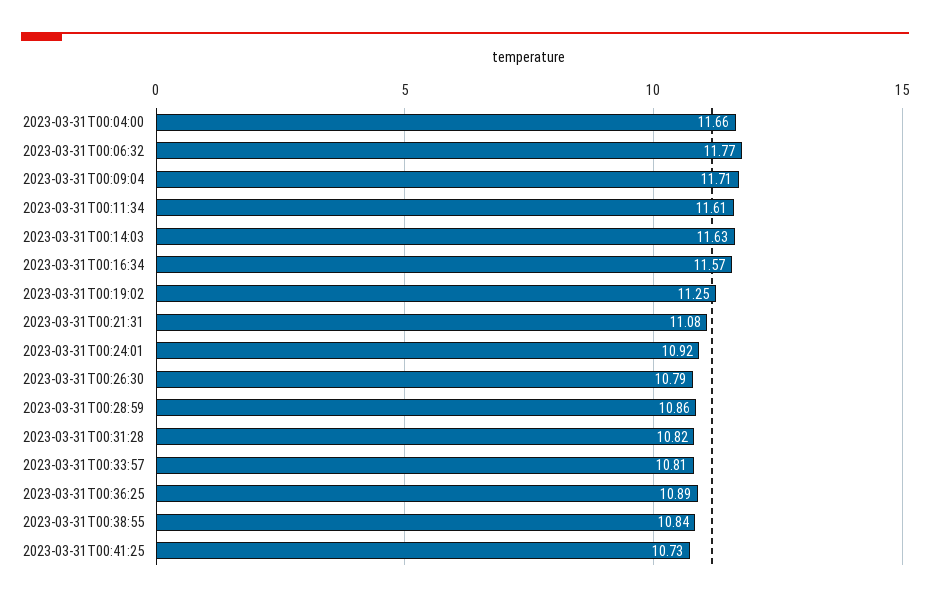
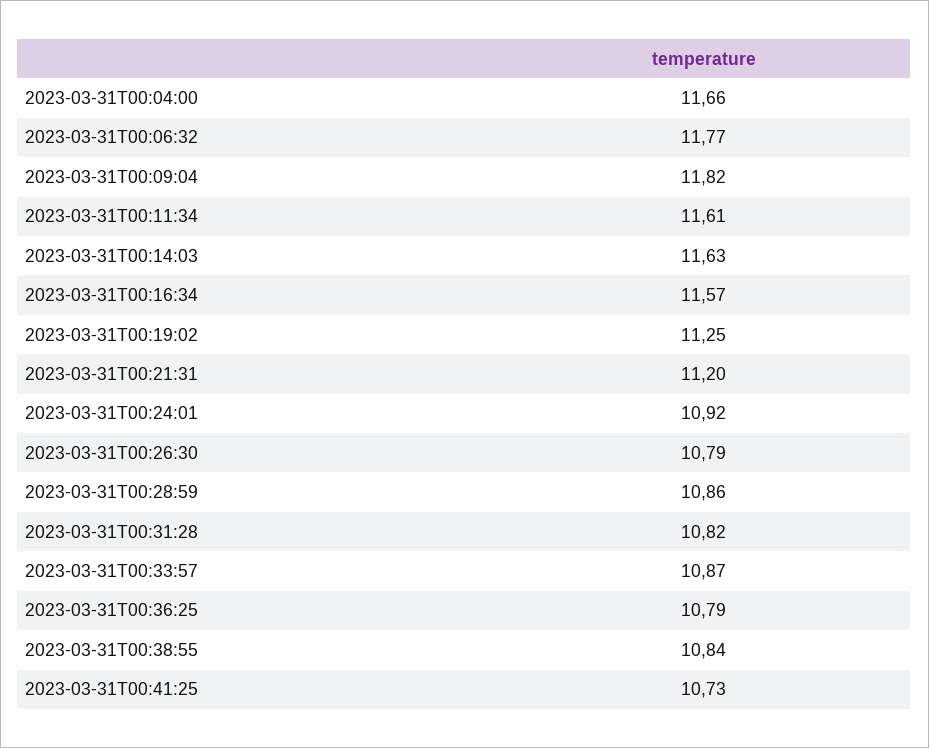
  {
    "2023-03-31T00:04:00": 11.66,
    "2023-03-31T00:06:32": 11.77,
-   "2023-03-31T00:09:04": 11.71,
+   "2023-03-31T00:09:04": 11.82,
    "2023-03-31T00:11:34": 11.61,
    "2023-03-31T00:14:03": 11.63,
    "2023-03-31T00:16:34": 11.57,
    "2023-03-31T00:19:02": 11.25,
-   "2023-03-31T00:21:31": 11.08,
+   "2023-03-31T00:21:31": 11.2,
    "2023-03-31T00:24:01": 10.92,
    "2023-03-31T00:26:30": 10.79,
    "2023-03-31T00:28:59": 10.86,
    "2023-03-31T00:31:28": 10.82,
-   "2023-03-31T00:33:57": 10.81,
+   "2023-03-31T00:33:57": 10.87,
-   "2023-03-31T00:36:25": 10.89,
+   "2023-03-31T00:36:25": 10.79,
    "2023-03-31T00:38:55": 10.84,
    "2023-03-31T00:41:25": 10.73
  }

